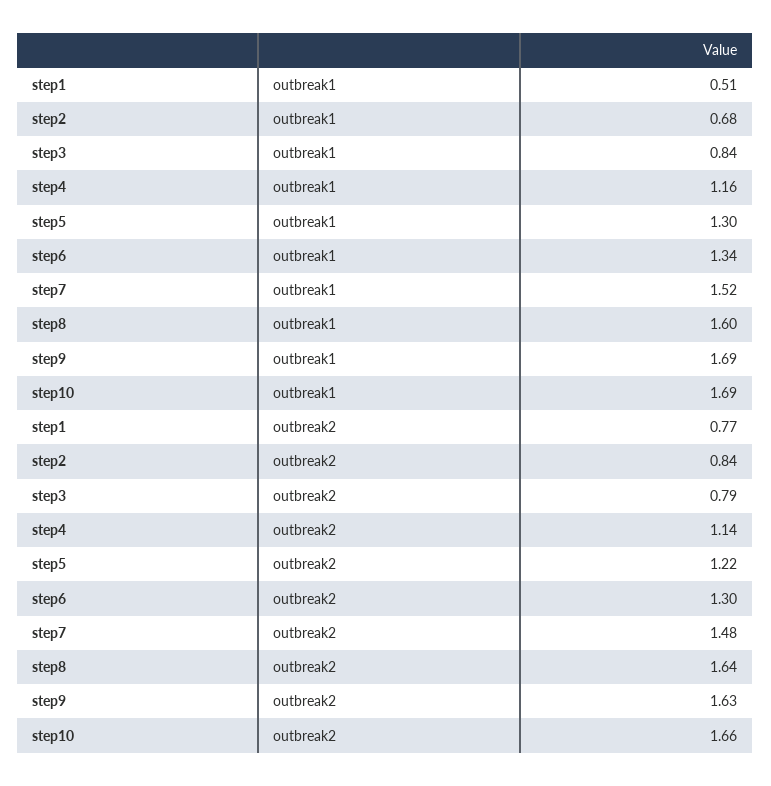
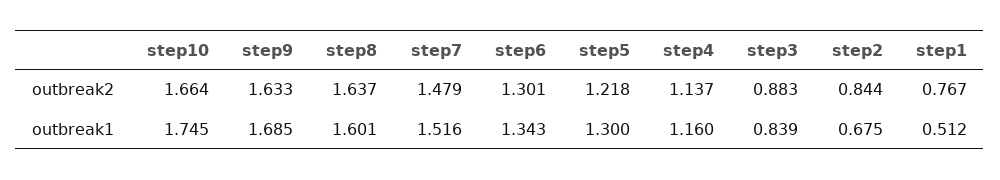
  {
    "step1": {
      "outbreak1": 0.512,
      "outbreak2": 0.767
    },
    "step2": {
      "outbreak1": 0.675,
      "outbreak2": 0.844
    },
    "step3": {
      "outbreak1": 0.839,
-     "outbreak2": 0.79
+     "outbreak2": 0.883
    },
    "step4": {
      "outbreak1": 1.16,
      "outbreak2": 1.137
    },
    "step5": {
      "outbreak1": 1.3,
      "outbreak2": 1.218
    },
    "step6": {
      "outbreak1": 1.343,
      "outbreak2": 1.301
    },
    "step7": {
      "outbreak1": 1.516,
      "outbreak2": 1.479
    },
    "step8": {
      "outbreak1": 1.601,
      "outbreak2": 1.637
    },
    "step9": {
      "outbreak1": 1.685,
      "outbreak2": 1.633
    },
    "step10": {
-     "outbreak1": 1.69,
+     "outbreak1": 1.745,
      "outbreak2": 1.664
    }
  }

